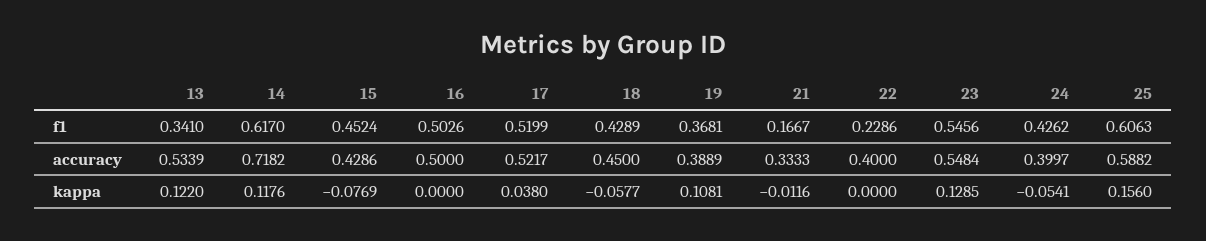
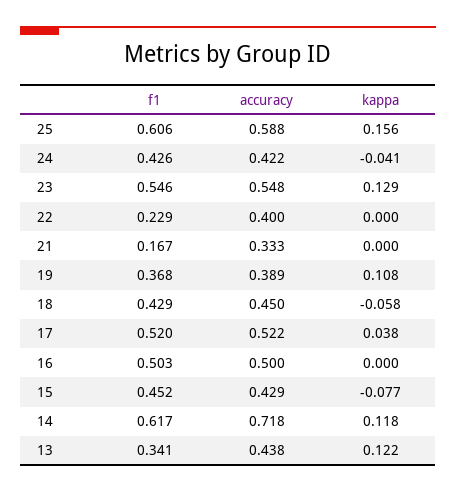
  {
    "13": {
      "f1": 0.341,
-     "accuracy": 0.5339,
+     "accuracy": 0.438,
      "kappa": 0.122
    },
    "14": {
      "f1": 0.617,
      "accuracy": 0.7182,
      "kappa": 0.1176
    },
    "15": {
      "f1": 0.4524,
      "accuracy": 0.4286,
      "kappa": -0.0769
    },
    "16": {
      "f1": 0.5026,
      "accuracy": 0.5,
      "kappa": 0
    },
    "17": {
      "f1": 0.5199,
      "accuracy": 0.5217,
      "kappa": 0.038
    },
    "18": {
      "f1": 0.4289,
      "accuracy": 0.45,
      "kappa": -0.0577
    },
    "19": {
      "f1": 0.3681,
      "accuracy": 0.3889,
      "kappa": 0.1081
    },
    "21": {
      "f1": 0.1667,
      "accuracy": 0.3333,
-     "kappa": -0.0116
+     "kappa": 0
    },
    "22": {
      "f1": 0.2286,
      "accuracy": 0.4,
      "kappa": 0
    },
    "23": {
      "f1": 0.5456,
      "accuracy": 0.5484,
      "kappa": 0.1285
    },
    "24": {
      "f1": 0.4262,
-     "accuracy": 0.3997,
+     "accuracy": 0.422,
-     "kappa": -0.0541
+     "kappa": -0.041
    },
    "25": {
      "f1": 0.6063,
      "accuracy": 0.5882,
      "kappa": 0.156
    }
  }

